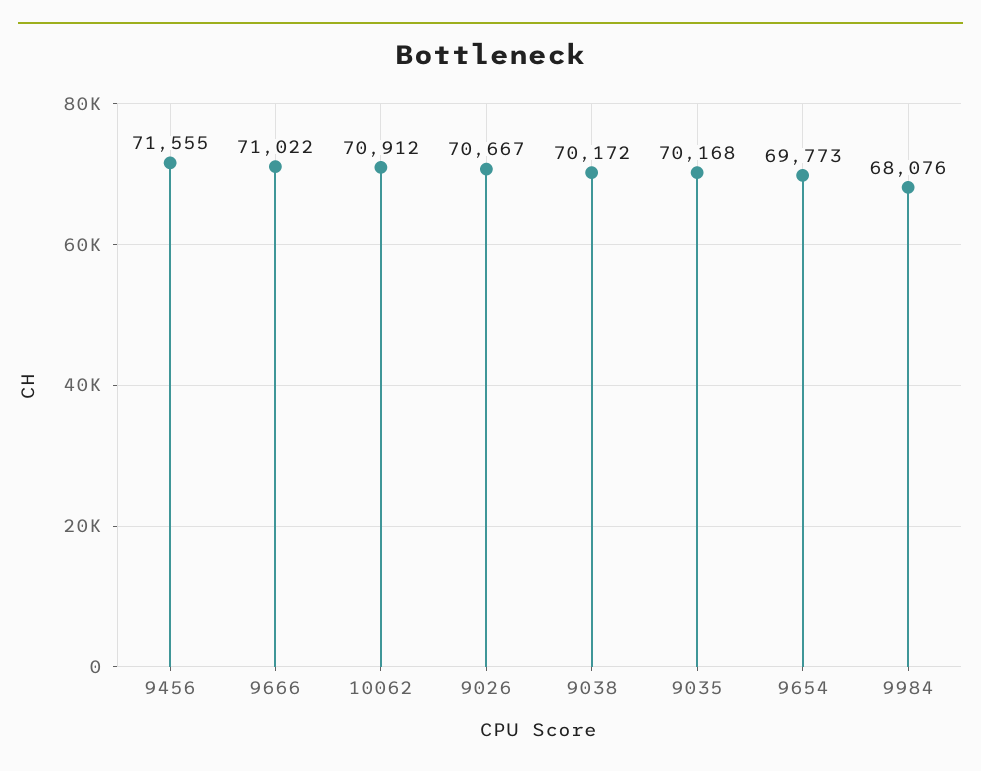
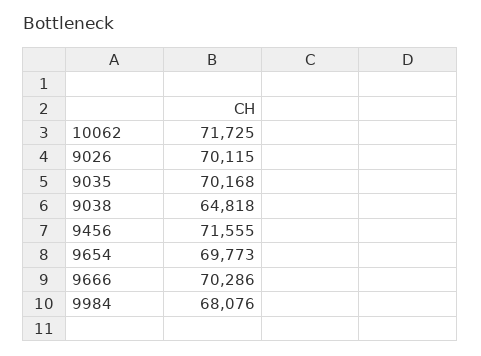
  {
    "9456": 71555,
-   "9666": 71022,
+   "9666": 70286,
-   "10062": 70912,
+   "10062": 71725,
-   "9026": 70667,
+   "9026": 70115,
-   "9038": 70172,
+   "9038": 64818,
    "9035": 70168,
    "9654": 69773,
    "9984": 68076
  }

